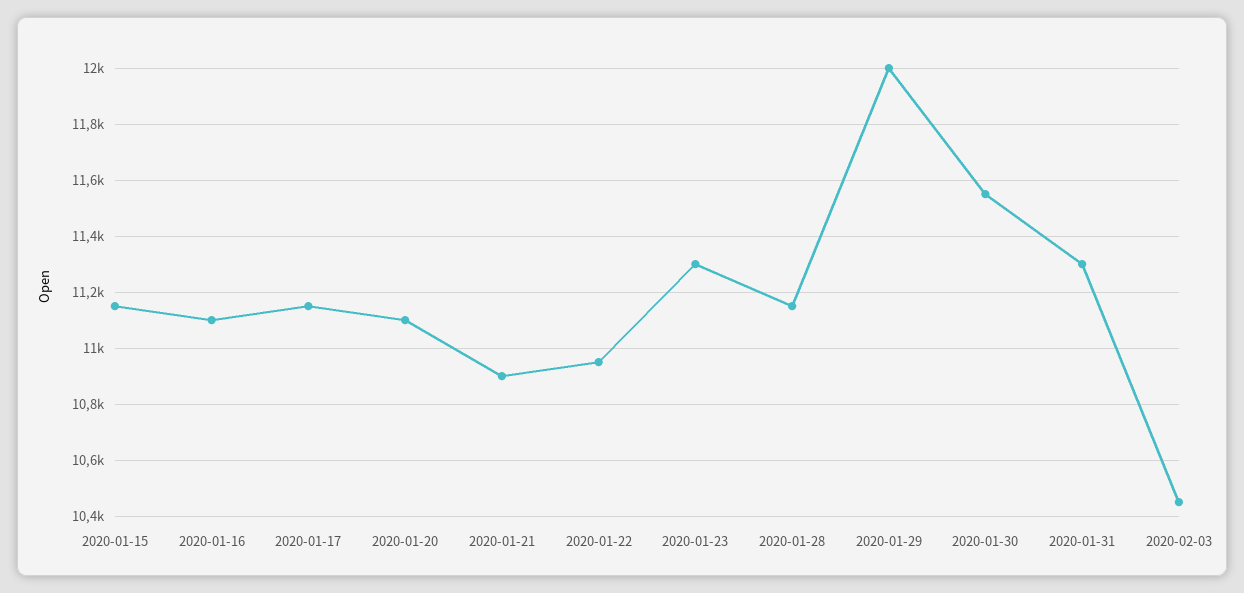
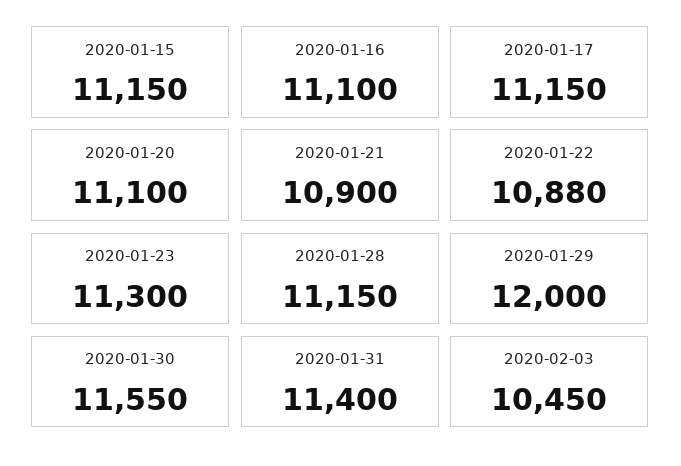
  {
    "2020-01-15": 11150,
    "2020-01-16": 11100,
    "2020-01-17": 11150,
    "2020-01-20": 11100,
    "2020-01-21": 10900,
-   "2020-01-22": 10950,
+   "2020-01-22": 10880,
    "2020-01-23": 11300,
    "2020-01-28": 11150,
    "2020-01-29": 12000,
    "2020-01-30": 11550,
-   "2020-01-31": 11300,
+   "2020-01-31": 11400,
    "2020-02-03": 10450
  }

